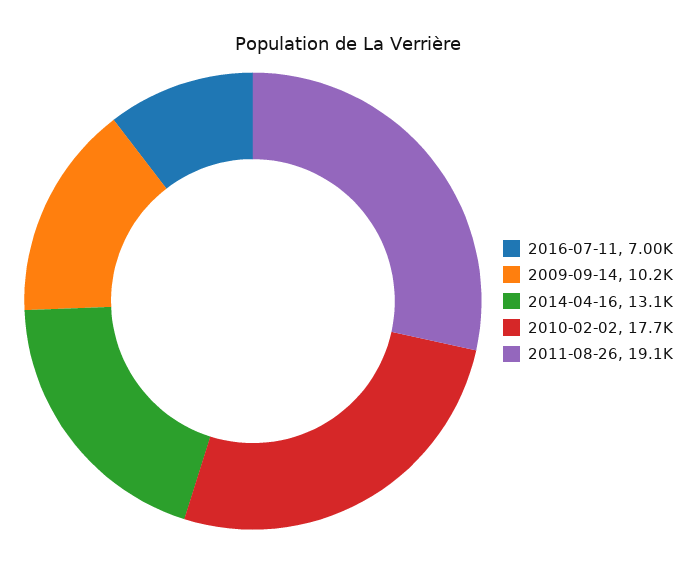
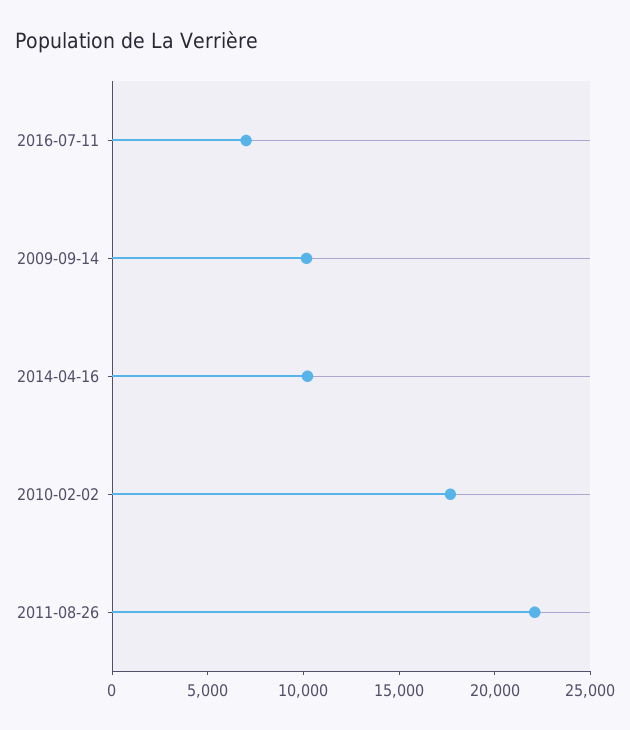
  {
    "2016-07-11": 7000,
    "2009-09-14": 10200,
-   "2014-04-16": 13100,
+   "2014-04-16": 10000,
    "2010-02-02": 17700,
-   "2011-08-26": 19100
+   "2011-08-26": 22000
  }

